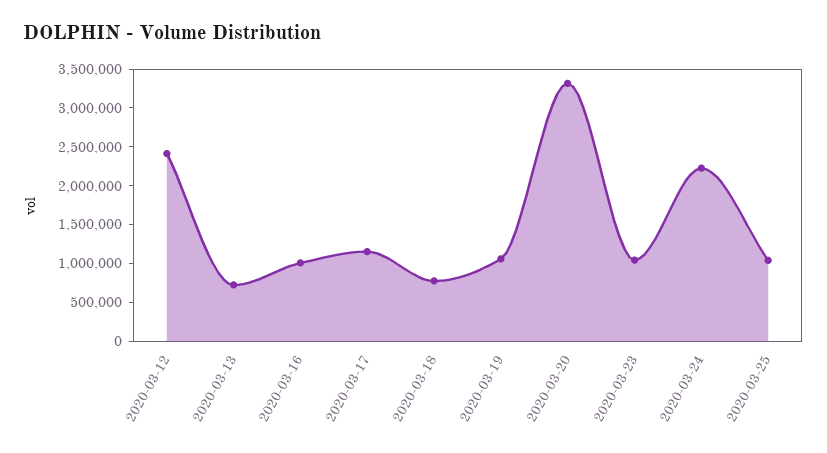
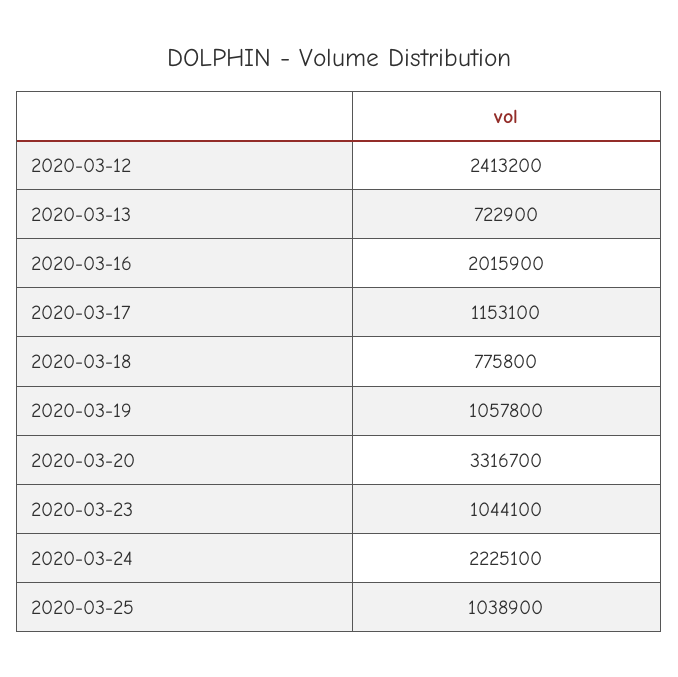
  {
    "2020-03-12": 2413200,
    "2020-03-13": 722900,
-   "2020-03-16": 1000000,
+   "2020-03-16": 2015900,
    "2020-03-17": 1153100,
    "2020-03-18": 775800,
    "2020-03-19": 1057800,
    "2020-03-20": 3316700,
    "2020-03-23": 1044100,
    "2020-03-24": 2225100,
    "2020-03-25": 1038900
  }

